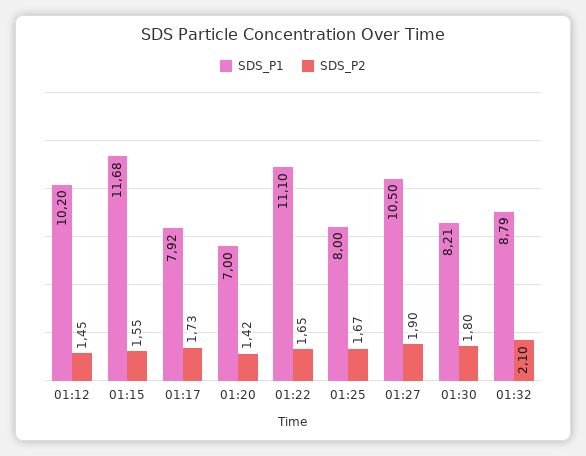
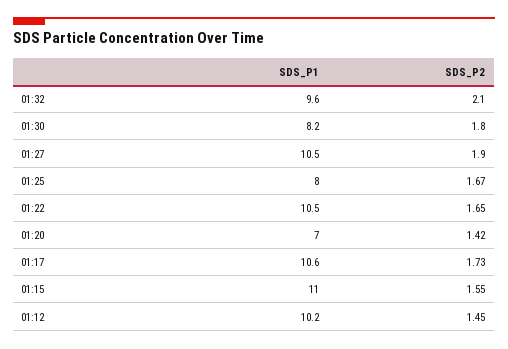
  {
    "SDS_P1": {
      "01:12": 10.2,
-     "01:15": 11.68,
+     "01:15": 11,
-     "01:17": 7.92,
+     "01:17": 10.6,
      "01:20": 7,
-     "01:22": 11.1,
+     "01:22": 10.5,
      "01:25": 8,
      "01:27": 10.5,
      "01:30": 8.21,
-     "01:32": 8.79
+     "01:32": 9.6
    },
    "SDS_P2": {
      "01:12": 1.45,
      "01:15": 1.55,
      "01:17": 1.73,
      "01:20": 1.42,
      "01:22": 1.65,
      "01:25": 1.67,
      "01:27": 1.9,
      "01:30": 1.8,
      "01:32": 2.1
    }
  }

